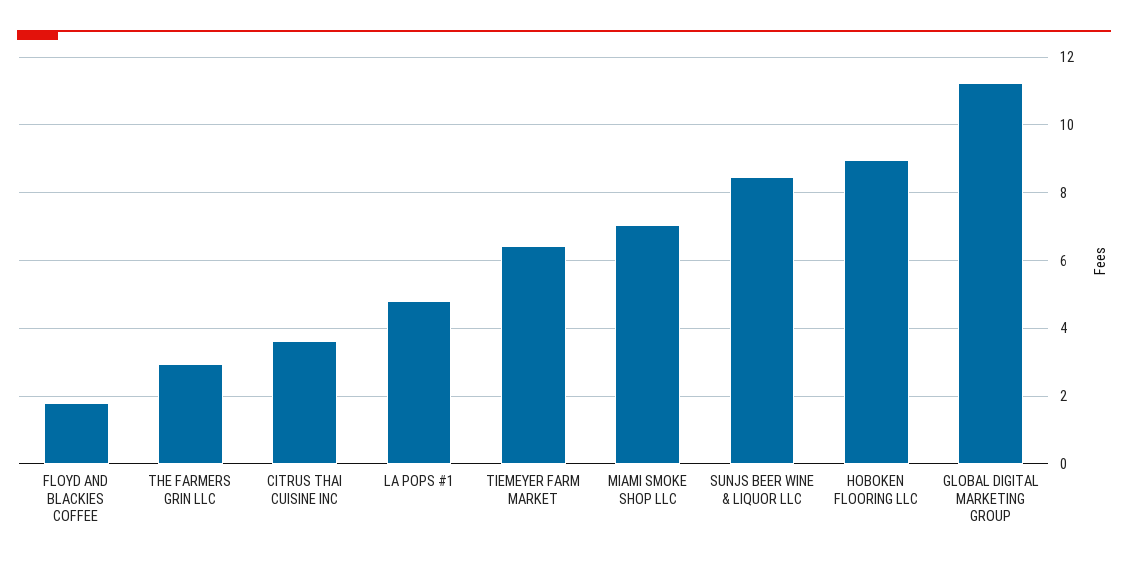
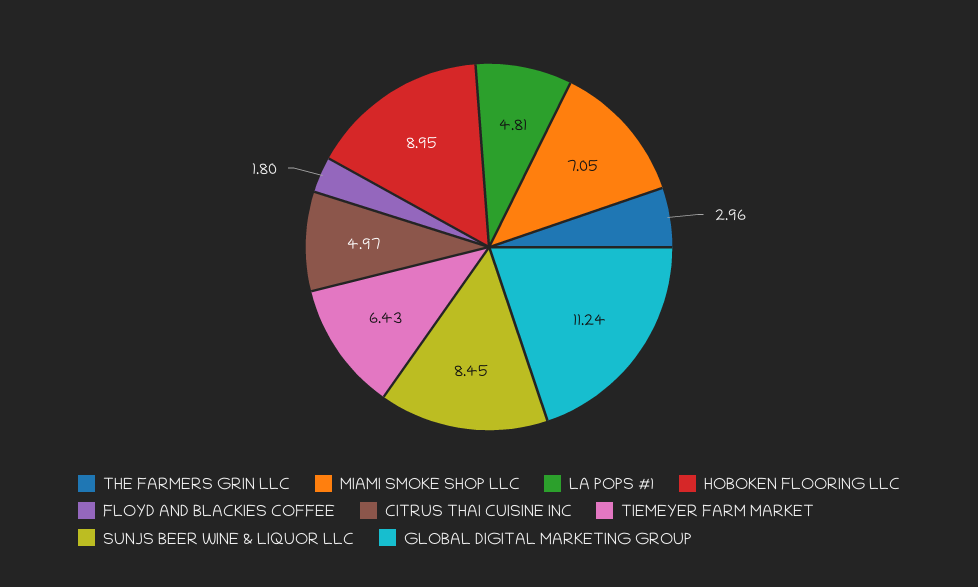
  {
    "FLOYD AND BLACKIES COFFEE": 1.8,
    "THE FARMERS GRIN LLC": 2.96,
-   "CITRUS THAI CUISINE INC": 3.6,
+   "CITRUS THAI CUISINE INC": 4.97,
    "LA POPS #1": 4.81,
    "TIEMEYER FARM MARKET": 6.43,
    "MIAMI SMOKE SHOP LLC": 7.05,
    "SUNJS BEER WINE & LIQUOR LLC": 8.45,
    "HOBOKEN FLOORING LLC": 8.95,
    "GLOBAL DIGITAL MARKETING GROUP": 11.24
  }

